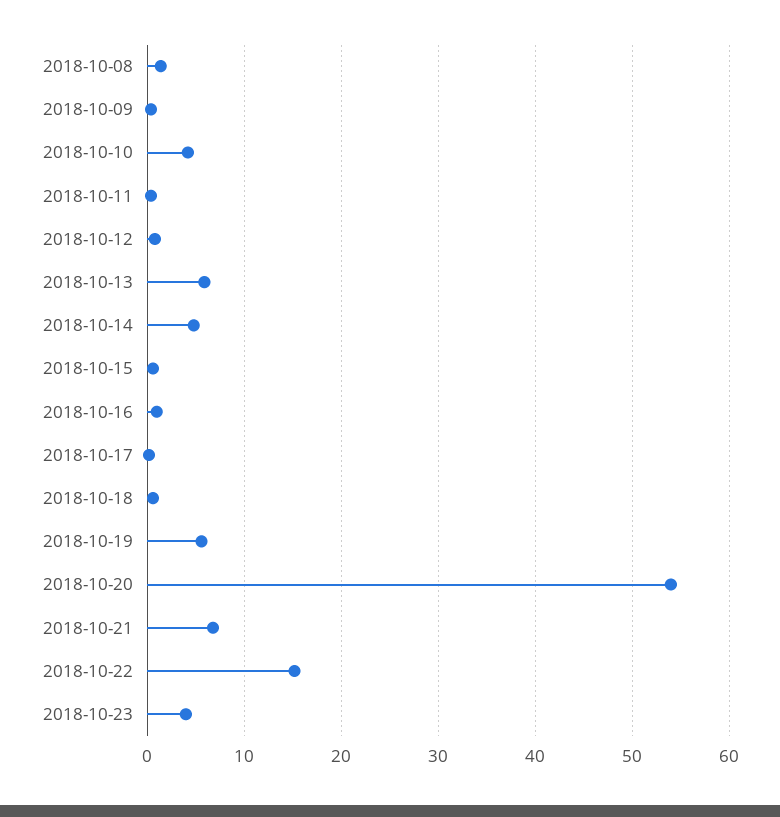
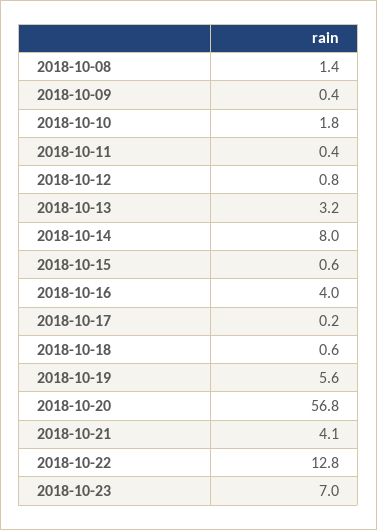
  {
    "2018-10-08": 1.4,
    "2018-10-09": 0.4,
-   "2018-10-10": 4,
+   "2018-10-10": 1.8,
    "2018-10-11": 0.4,
    "2018-10-12": 0.8,
-   "2018-10-13": 6,
+   "2018-10-13": 3.2,
-   "2018-10-14": 5,
+   "2018-10-14": 8,
    "2018-10-15": 0.6,
-   "2018-10-16": 1,
+   "2018-10-16": 4,
    "2018-10-17": 0.2,
    "2018-10-18": 0.6,
    "2018-10-19": 5.6,
-   "2018-10-20": 54,
+   "2018-10-20": 56.8,
-   "2018-10-21": 7,
+   "2018-10-21": 4.1,
-   "2018-10-22": 15,
+   "2018-10-22": 12.8,
-   "2018-10-23": 4
+   "2018-10-23": 7
  }

